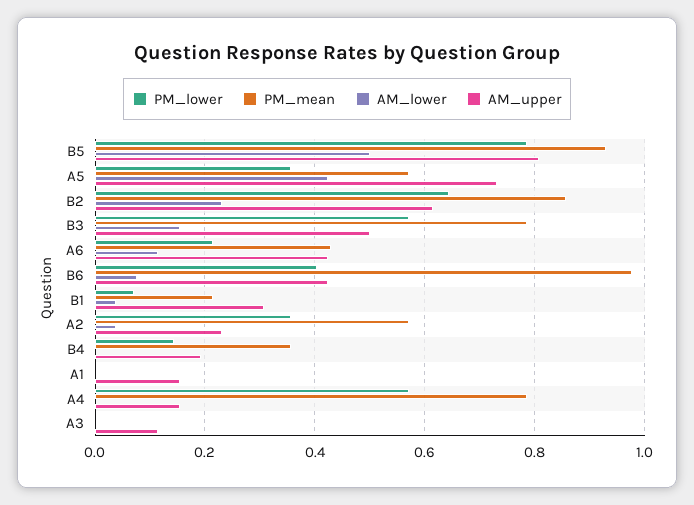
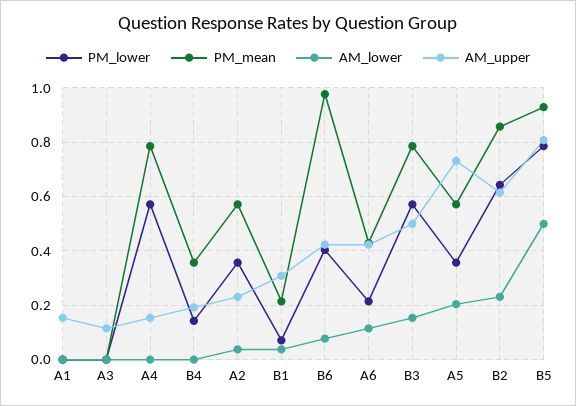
  {
    "PM_lower": {
      "B5": 0.78,
      "A5": 0.36,
      "B2": 0.64,
      "B3": 0.58,
      "A6": 0.22,
      "B6": 0.4,
      "B1": 0.08,
      "A2": 0.36,
      "B4": 0.14,
      "A1": 0,
      "A4": 0.58,
      "A3": 0
    },
    "PM_mean": {
      "B5": 0.92,
      "A5": 0.58,
      "B2": 0.86,
      "B3": 0.78,
      "A6": 0.42,
      "B6": 0.98,
      "B1": 0.22,
      "A2": 0.58,
      "B4": 0.36,
      "A1": 0,
      "A4": 0.78,
      "A3": 0
    },
    "AM_lower": {
      "B5": 0.5,
-     "A5": 0.42,
+     "A5": 0.2,
      "B2": 0.24,
      "B3": 0.16,
      "A6": 0.12,
      "B6": 0.08,
      "B1": 0.04,
      "A2": 0.04,
      "B4": 0,
      "A1": 0,
      "A4": 0,
      "A3": 0
    },
    "AM_upper": {
      "B5": 0.8,
      "A5": 0.74,
      "B2": 0.62,
      "B3": 0.5,
      "A6": 0.42,
      "B6": 0.42,
      "B1": 0.3,
      "A2": 0.24,
      "B4": 0.2,
      "A1": 0.16,
      "A4": 0.16,
      "A3": 0.12
    }
  }

